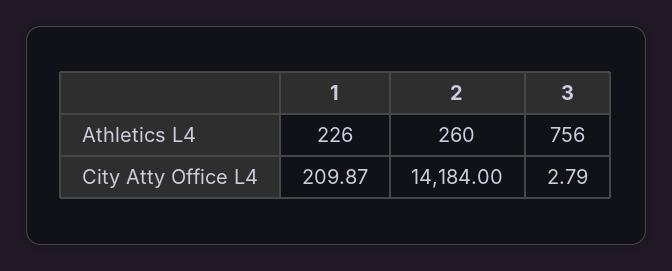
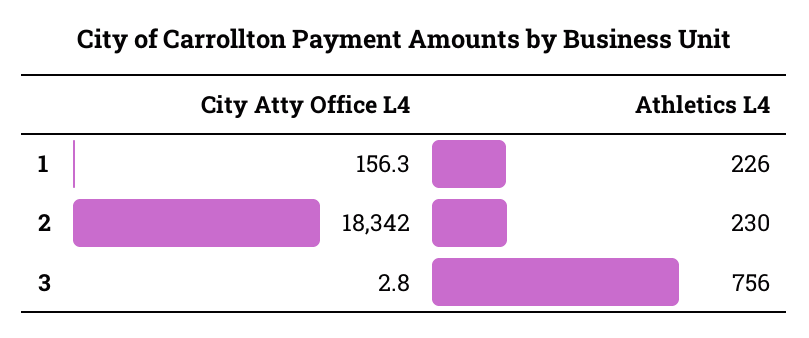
  {
    "1": {
      "Athletics L4": 226,
-     "City Atty Office L4": 209.87
+     "City Atty Office L4": 156.3
    },
    "2": {
-     "Athletics L4": 260,
+     "Athletics L4": 230,
-     "City Atty Office L4": 14184
+     "City Atty Office L4": 18342
    },
    "3": {
      "Athletics L4": 756,
      "City Atty Office L4": 2.79
    }
  }

